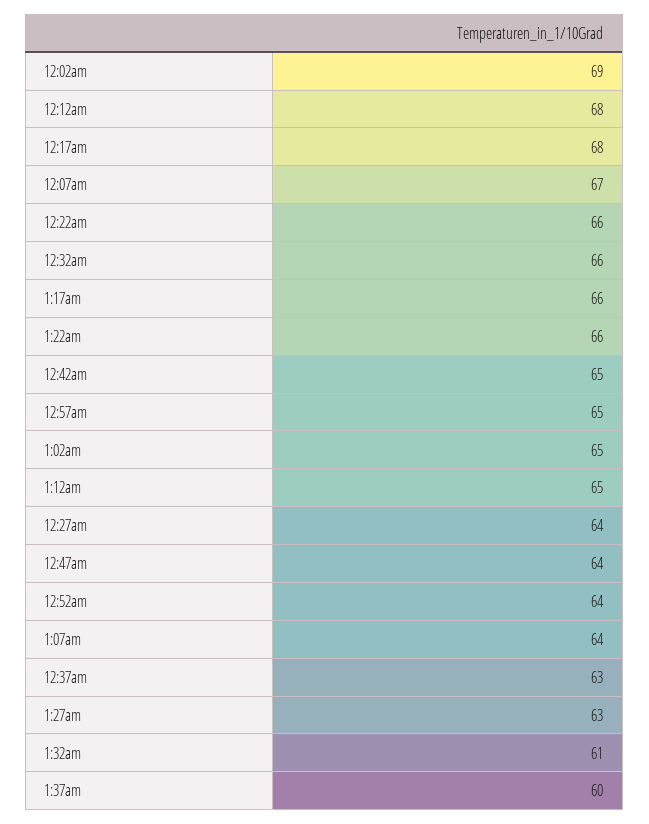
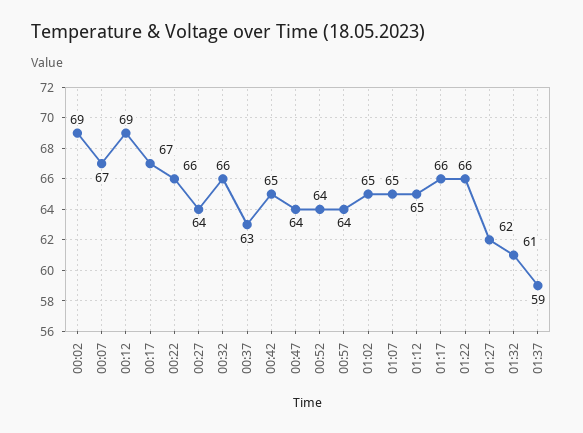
  {
    "12:02am": 69,
-   "12:12am": 68,
+   "12:12am": 69,
-   "12:17am": 68,
+   "12:17am": 67,
    "12:07am": 67,
    "12:22am": 66,
    "12:32am": 66,
    "1:17am": 66,
    "1:22am": 66,
    "12:42am": 65,
-   "12:57am": 65,
+   "12:57am": 64,
    "1:02am": 65,
    "1:12am": 65,
    "12:27am": 64,
    "12:47am": 64,
    "12:52am": 64,
-   "1:07am": 64,
+   "1:07am": 65,
    "12:37am": 63,
-   "1:27am": 63,
+   "1:27am": 62,
    "1:32am": 61,
-   "1:37am": 60
+   "1:37am": 59
  }

